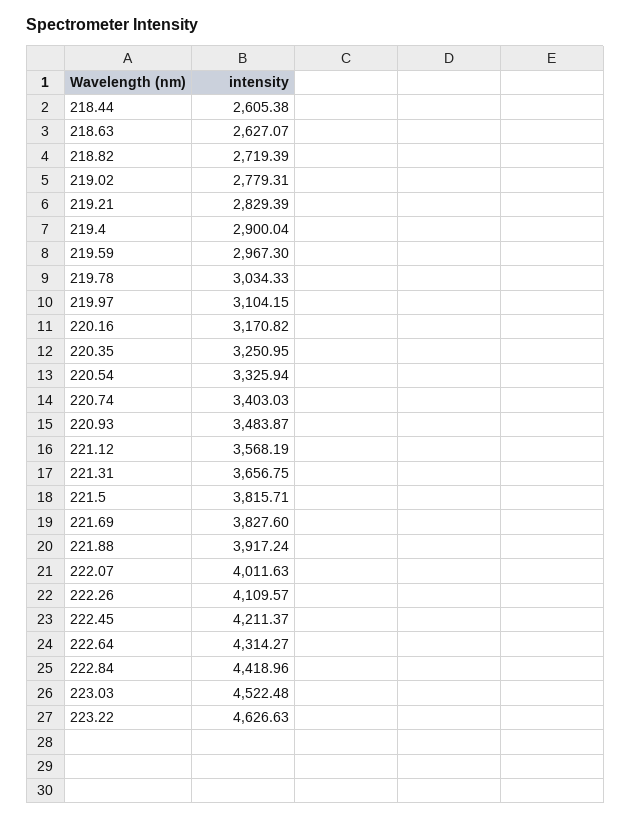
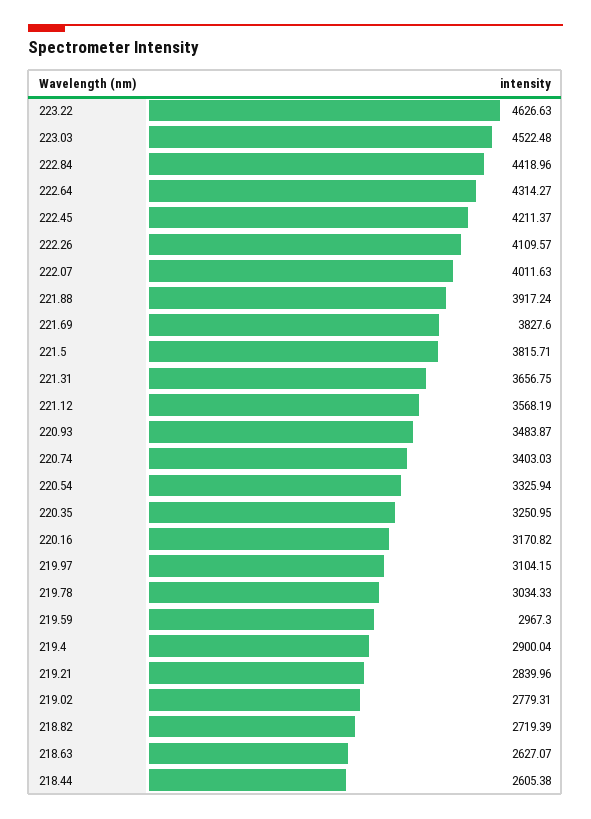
  {
    "218.44": 2605.38,
    "218.63": 2627.07,
    "218.82": 2719.39,
    "219.02": 2779.31,
-   "219.21": 2829.39,
+   "219.21": 2839.96,
    "219.4": 2900.04,
    "219.59": 2967.3,
    "219.78": 3034.33,
    "219.97": 3104.15,
    "220.16": 3170.82,
    "220.35": 3250.95,
    "220.54": 3325.94,
    "220.74": 3403.03,
    "220.93": 3483.87,
    "221.12": 3568.19,
    "221.31": 3656.75,
    "221.5": 3815.71,
    "221.69": 3827.6,
    "221.88": 3917.24,
    "222.07": 4011.63,
    "222.26": 4109.57,
    "222.45": 4211.37,
    "222.64": 4314.27,
    "222.84": 4418.96,
    "223.03": 4522.48,
    "223.22": 4626.63
  }

